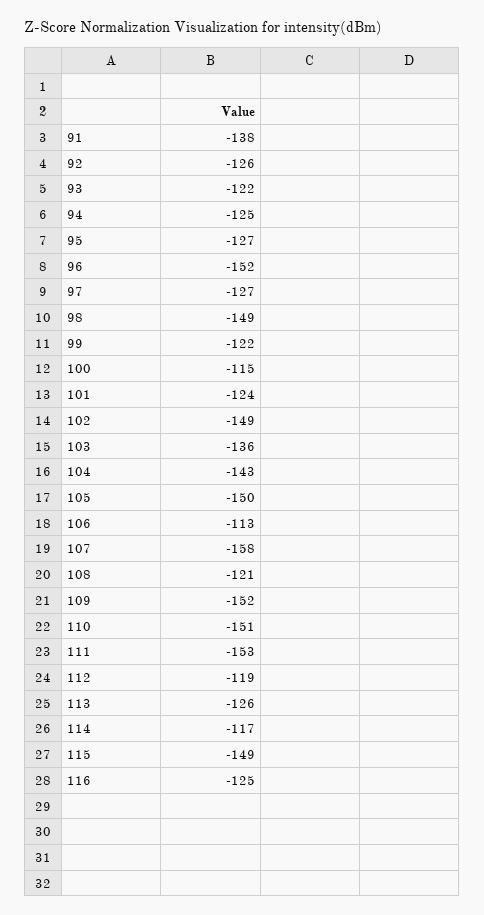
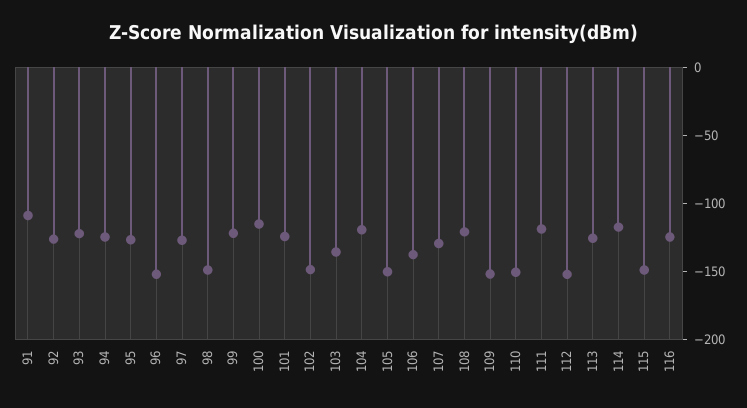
  {
-   "91": -138,
+   "91": -110,
    "92": -126,
    "93": -122,
    "94": -125,
    "95": -127,
    "96": -152,
    "97": -127,
    "98": -149,
    "99": -122,
    "100": -115,
    "101": -124,
    "102": -149,
    "103": -136,
-   "104": -143,
+   "104": -120,
    "105": -150,
-   "106": -113,
+   "106": -140,
-   "107": -158,
+   "107": -130,
    "108": -121,
    "109": -152,
    "110": -151,
-   "111": -153,
+   "111": -120,
-   "112": -119,
+   "112": -150,
    "113": -126,
    "114": -117,
    "115": -149,
    "116": -125
  }

